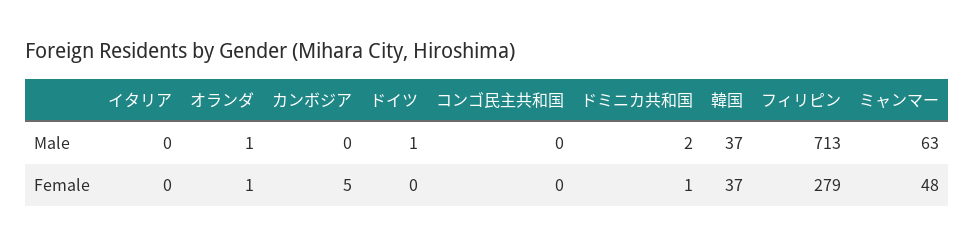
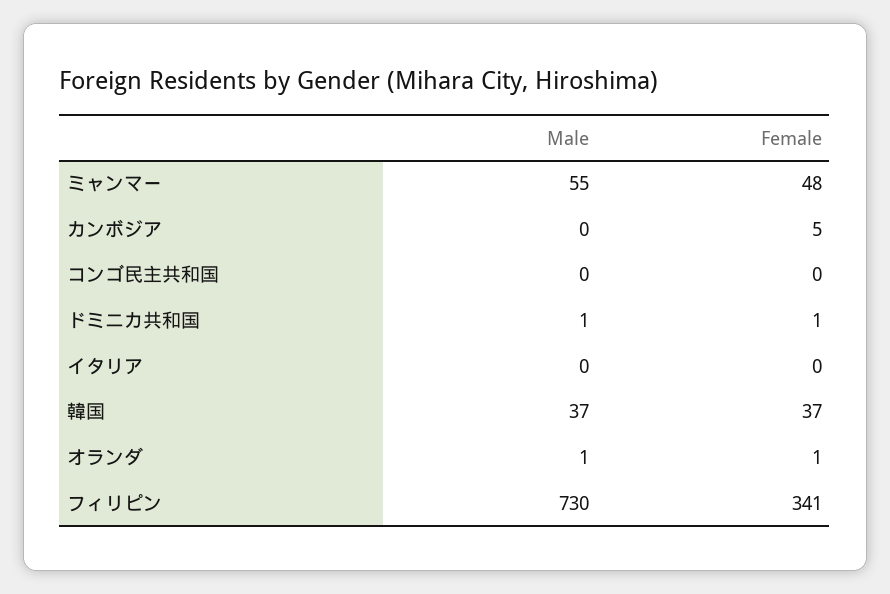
  {
    "イタリア": {
      "Male": 0,
      "Female": 0
    },
    "オランダ": {
      "Male": 1,
      "Female": 1
    },
    "カンボジア": {
      "Male": 0,
      "Female": 5
    },
-   "ドイツ": {
-     "Male": 1,
-     "Female": 0
-   },
    "コンゴ民主共和国": {
      "Male": 0,
      "Female": 0
    },
    "ドミニカ共和国": {
-     "Male": 2,
+     "Male": 1,
      "Female": 1
    },
    "韓国": {
      "Male": 37,
      "Female": 37
    },
    "フィリピン": {
-     "Male": 713,
+     "Male": 730,
-     "Female": 279
+     "Female": 341
    },
    "ミャンマー": {
-     "Male": 63,
+     "Male": 55,
      "Female": 48
    }
  }

